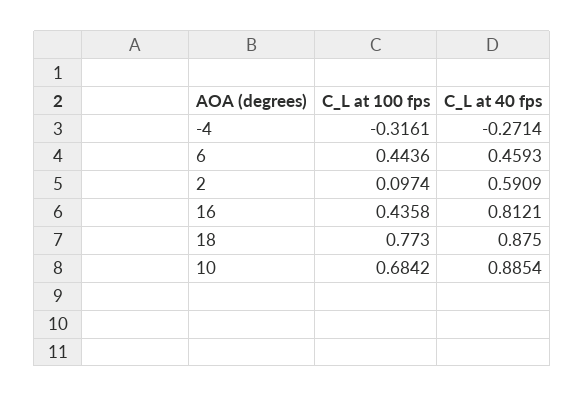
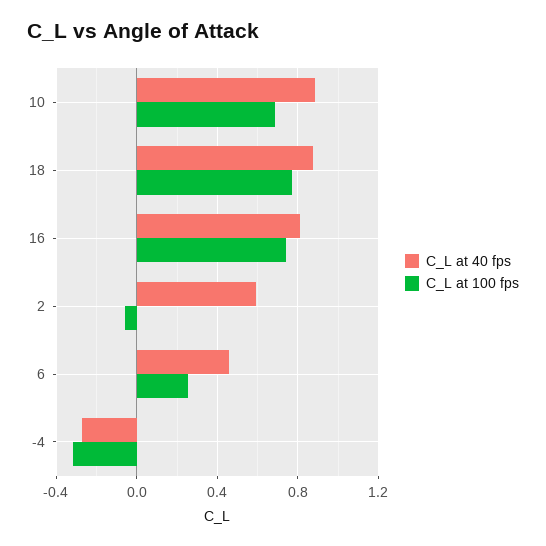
  {
    "C_L at 100 fps": {
      "-4": -0.3161,
-     "6": 0.4436,
+     "6": 0.25,
-     "2": 0.0974,
+     "2": -0.05,
-     "16": 0.4358,
+     "16": 0.75,
      "18": 0.773,
      "10": 0.6842
    },
    "C_L at 40 fps": {
      "-4": -0.2714,
      "6": 0.4593,
      "2": 0.5909,
      "16": 0.8121,
      "18": 0.875,
      "10": 0.8854
    }
  }

